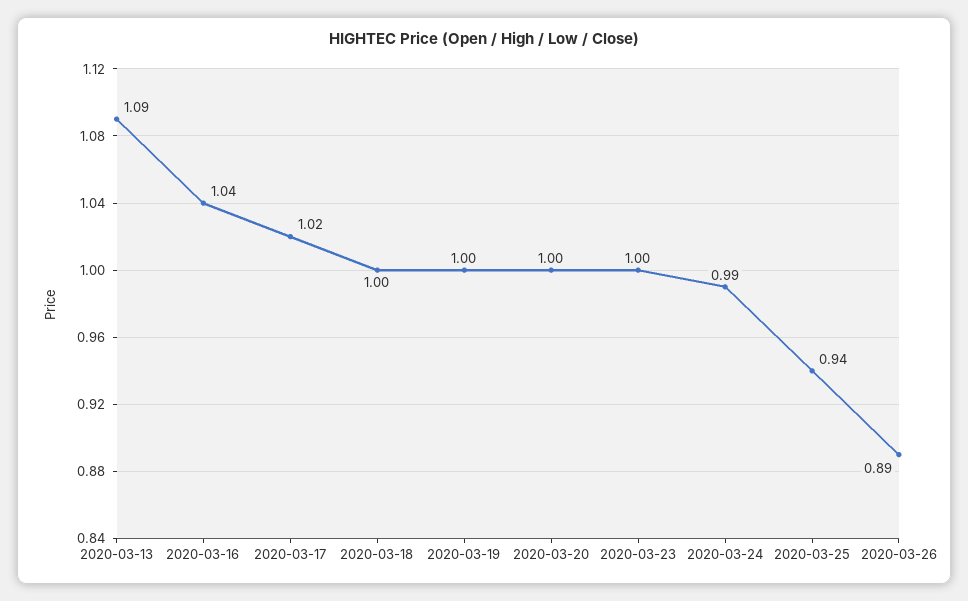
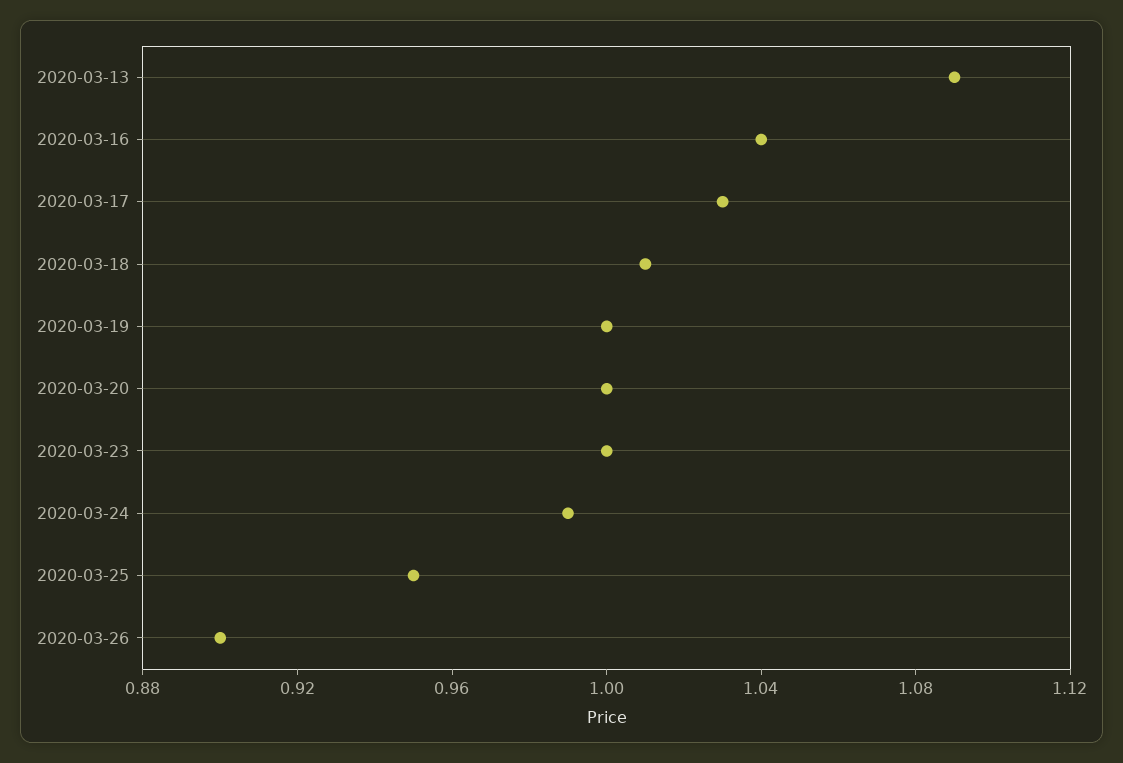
  {
    "2020-03-13": 1.09,
    "2020-03-16": 1.04,
-   "2020-03-17": 1.02,
+   "2020-03-17": 1.03,
-   "2020-03-18": 1,
+   "2020-03-18": 1.01,
    "2020-03-19": 1,
    "2020-03-20": 1,
    "2020-03-23": 1,
    "2020-03-24": 0.99,
-   "2020-03-25": 0.94,
+   "2020-03-25": 0.95,
-   "2020-03-26": 0.89
+   "2020-03-26": 0.9
  }

